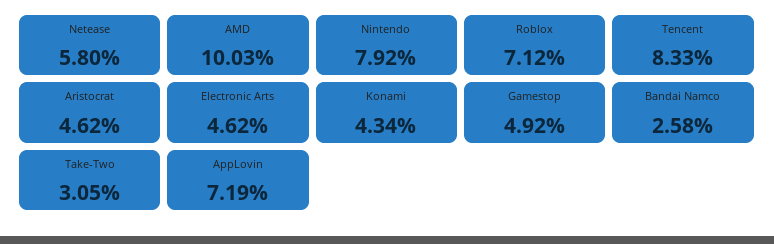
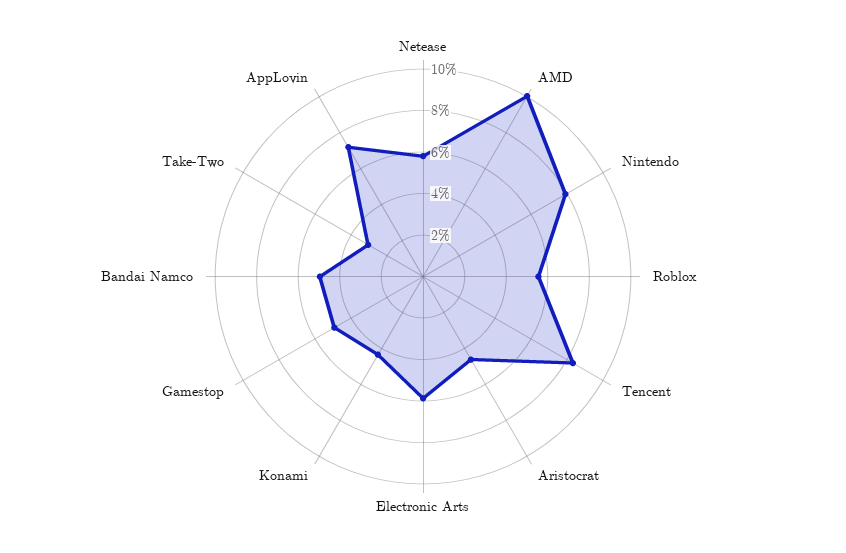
  {
    "Netease": 5.8,
    "AMD": 10.03,
    "Nintendo": 7.92,
-   "Roblox": 7.12,
+   "Roblox": 5.5,
    "Tencent": 8.33,
    "Aristocrat": 4.62,
-   "Electronic Arts": 4.62,
+   "Electronic Arts": 6,
    "Konami": 4.34,
    "Gamestop": 4.92,
-   "Bandai Namco": 2.58,
+   "Bandai Namco": 5,
    "Take-Two": 3.05,
    "AppLovin": 7.19
  }

